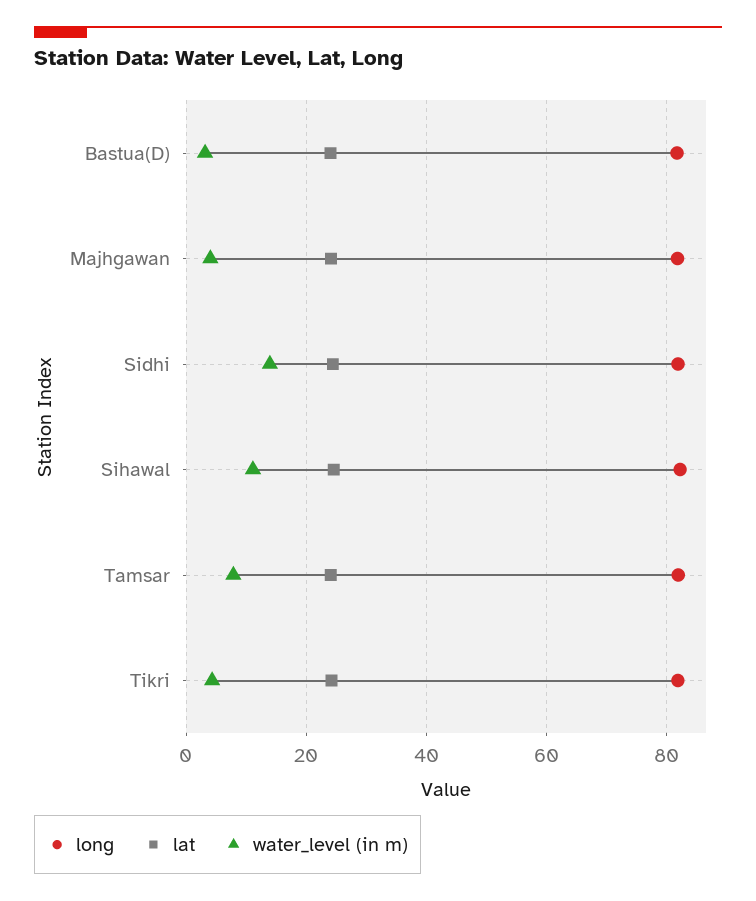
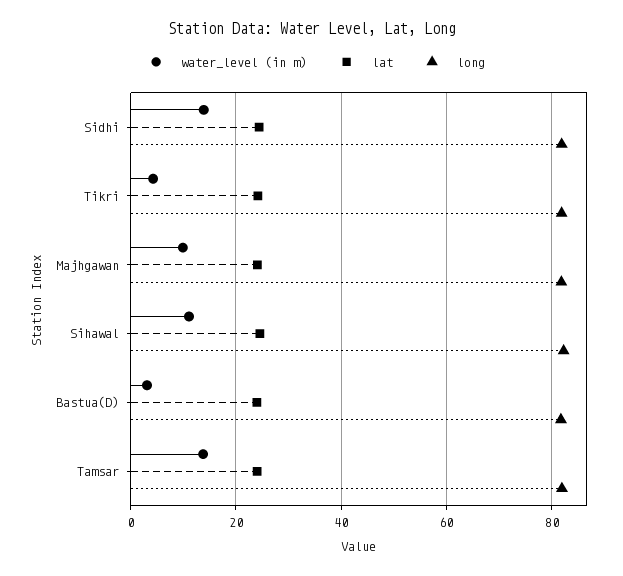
  {
    "long": {
      "Bastua(D)": 82,
      "Majhgawan": 82,
      "Sidhi": 82,
      "Sihawal": 82,
      "Tamsar": 82,
      "Tikri": 82
    },
    "lat": {
      "Bastua(D)": 24,
      "Majhgawan": 24,
      "Sidhi": 24,
      "Sihawal": 24,
      "Tamsar": 24,
      "Tikri": 24
    },
    "water_level (in m)": {
      "Bastua(D)": 4,
-     "Majhgawan": 4,
+     "Majhgawan": 10,
      "Sidhi": 14,
      "Sihawal": 12,
-     "Tamsar": 8,
+     "Tamsar": 14,
      "Tikri": 4
    }
  }

